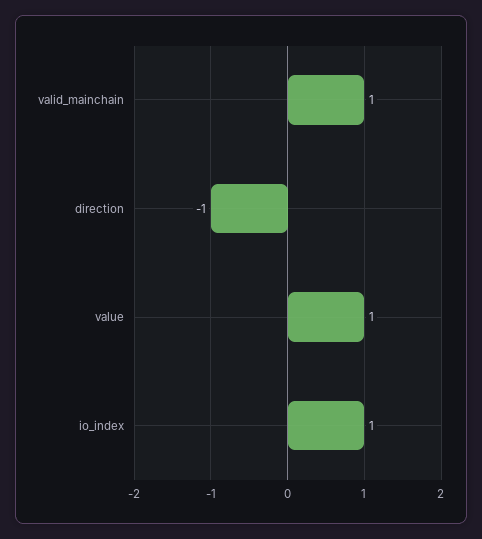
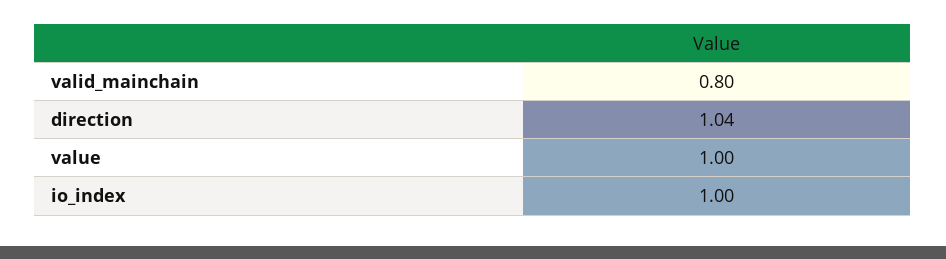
  {
-   "valid_mainchain": 1,
+   "valid_mainchain": 0.8,
-   "direction": -1,
+   "direction": 1.04,
    "value": 1,
    "io_index": 1
  }

